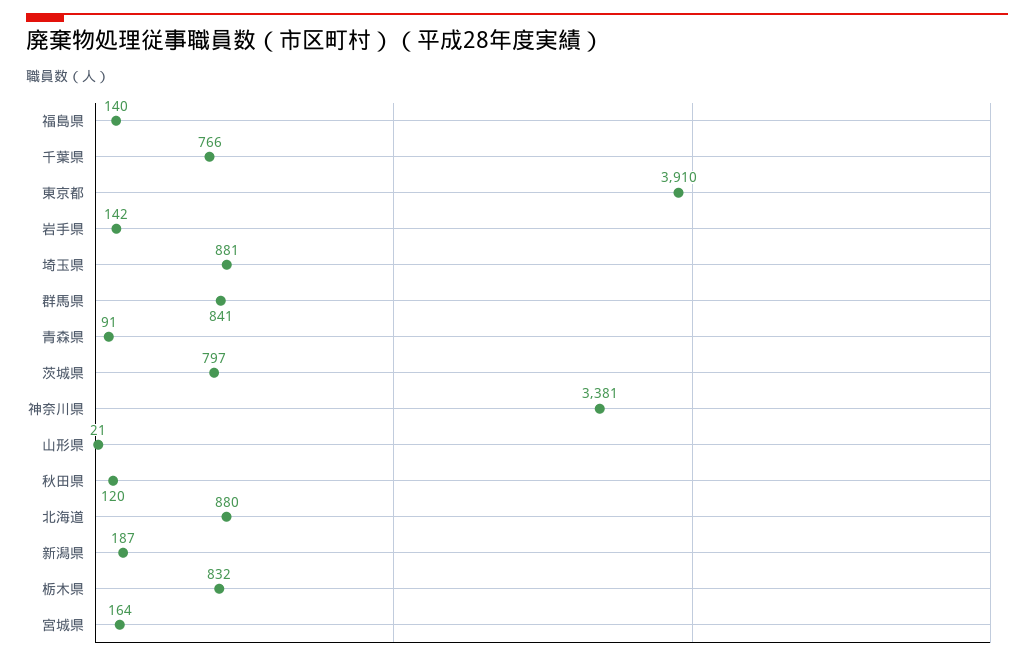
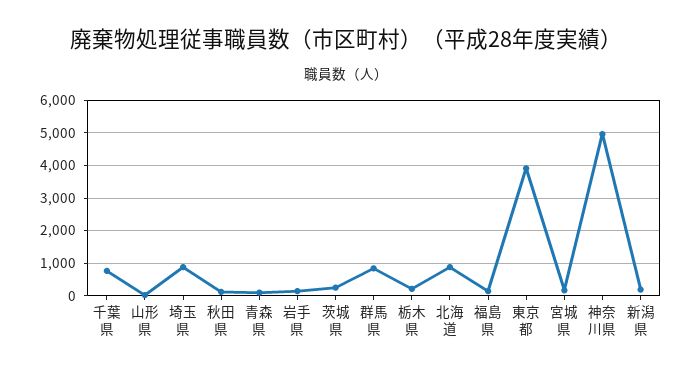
  {
    "福島県": 140,
    "千葉県": 766,
    "東京都": 3910,
    "岩手県": 142,
    "埼玉県": 881,
    "群馬県": 841,
    "青森県": 91,
-   "茨城県": 797,
+   "茨城県": 200,
-   "神奈川県": 3381,
+   "神奈川県": 5000,
    "山形県": 21,
    "秋田県": 120,
    "北海道": 880,
    "新潟県": 187,
-   "栃木県": 832,
+   "栃木県": 200,
    "宮城県": 164
  }

